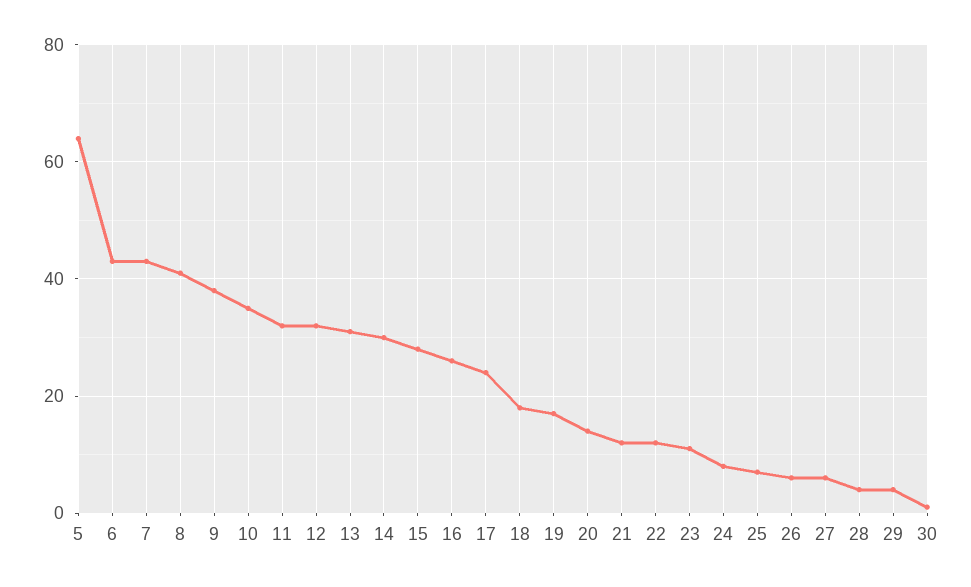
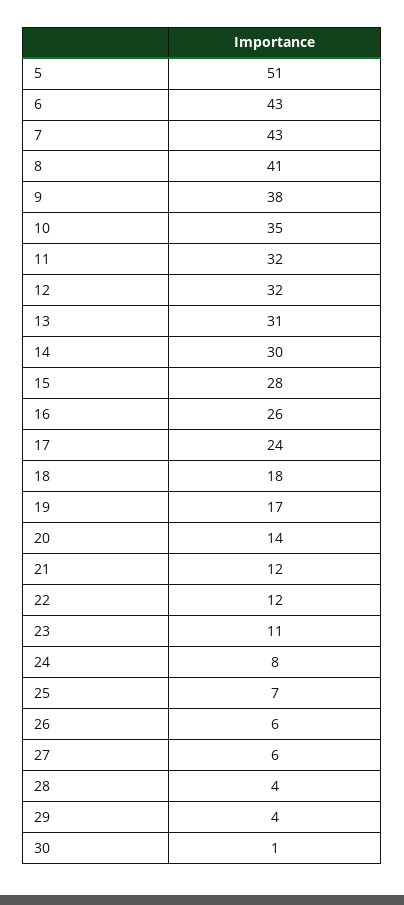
  {
-   "5": 65,
+   "5": 51,
    "6": 43,
    "7": 43,
    "8": 41,
    "9": 38,
    "10": 35,
    "11": 32,
    "12": 32,
    "13": 31,
    "14": 30,
    "15": 28,
    "16": 26,
    "17": 24,
    "18": 18,
    "19": 17,
    "20": 14,
    "21": 12,
    "22": 12,
    "23": 11,
    "24": 8,
    "25": 7,
    "26": 6,
    "27": 6,
    "28": 4,
    "29": 4,
    "30": 1
  }

